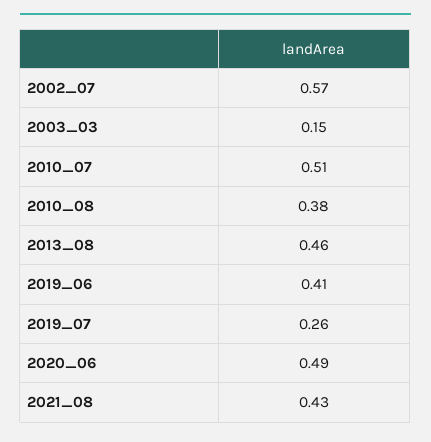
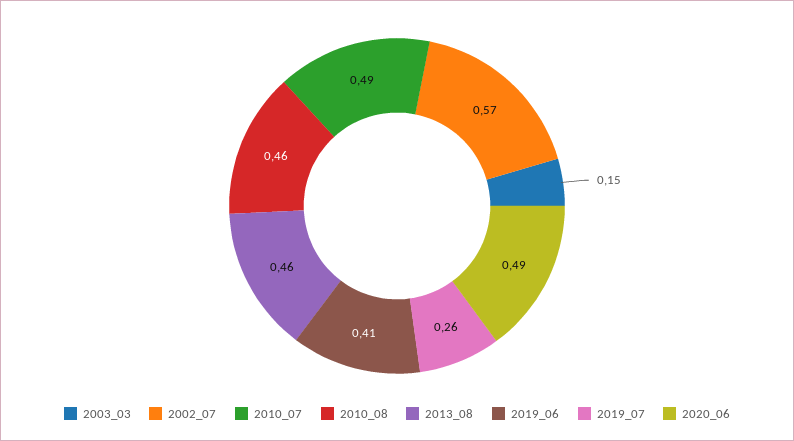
  {
    "2002_07": 0.57,
    "2003_03": 0.15,
-   "2010_07": 0.51,
+   "2010_07": 0.49,
-   "2010_08": 0.38,
+   "2010_08": 0.46,
    "2013_08": 0.46,
    "2019_06": 0.41,
    "2019_07": 0.26,
-   "2020_06": 0.49,
+   "2020_06": 0.49
-   "2021_08": 0.43
  }

